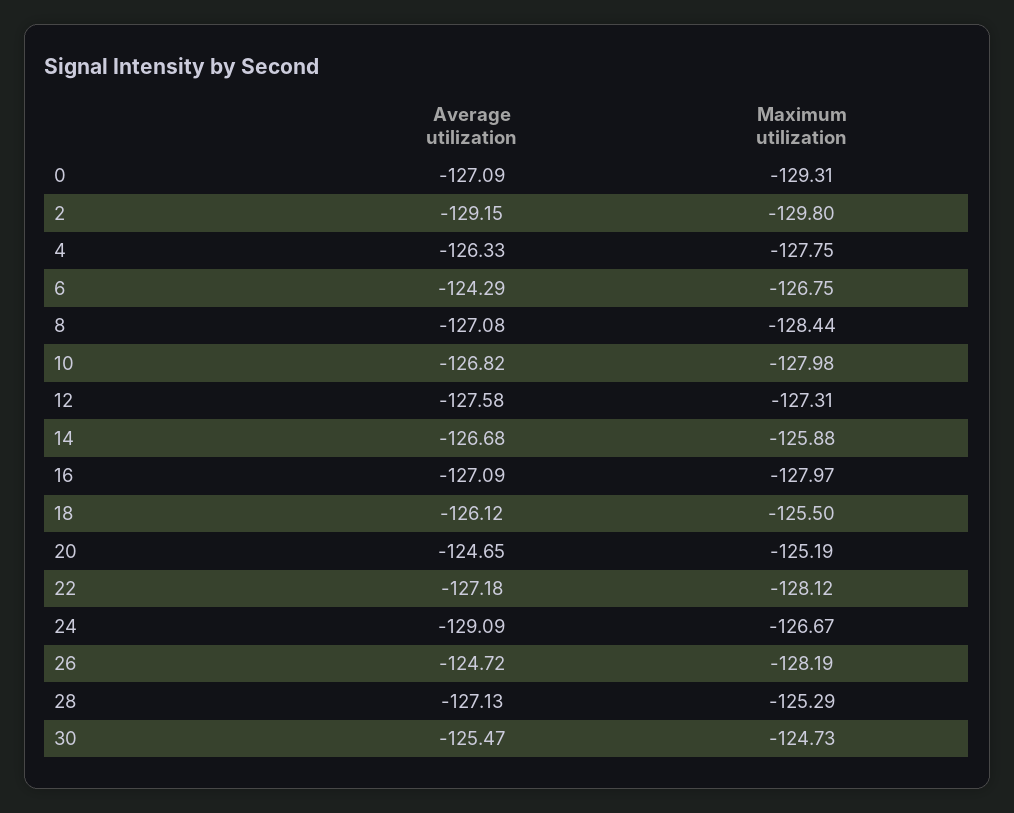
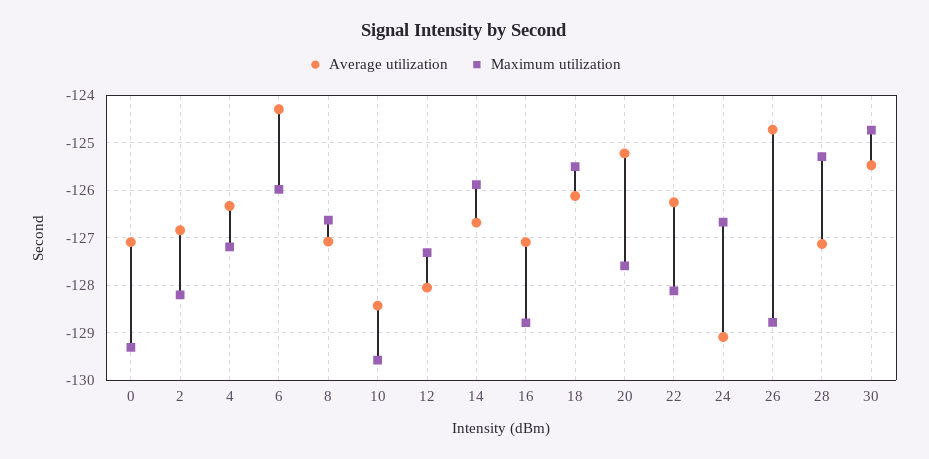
  {
    "Average utilization": {
      "0": -127.09,
-     "2": -129.15,
+     "2": -126.8,
      "4": -126.33,
      "6": -124.29,
      "8": -127.08,
-     "10": -126.82,
+     "10": -128.4,
-     "12": -127.58,
+     "12": -128,
      "14": -126.68,
      "16": -127.09,
      "18": -126.12,
-     "20": -124.65,
+     "20": -125.2,
-     "22": -127.18,
+     "22": -126.2,
      "24": -129.09,
      "26": -124.72,
      "28": -127.13,
      "30": -125.47
    },
    "Maximum utilization": {
      "0": -129.31,
-     "2": -129.8,
+     "2": -128.2,
-     "4": -127.75,
+     "4": -127.2,
-     "6": -126.75,
+     "6": -126,
-     "8": -128.44,
+     "8": -126.6,
-     "10": -127.98,
+     "10": -129.6,
      "12": -127.31,
      "14": -125.88,
-     "16": -127.97,
+     "16": -128.8,
      "18": -125.5,
-     "20": -125.19,
+     "20": -127.6,
      "22": -128.12,
      "24": -126.67,
-     "26": -128.19,
+     "26": -128.8,
      "28": -125.29,
      "30": -124.73
    }
  }

